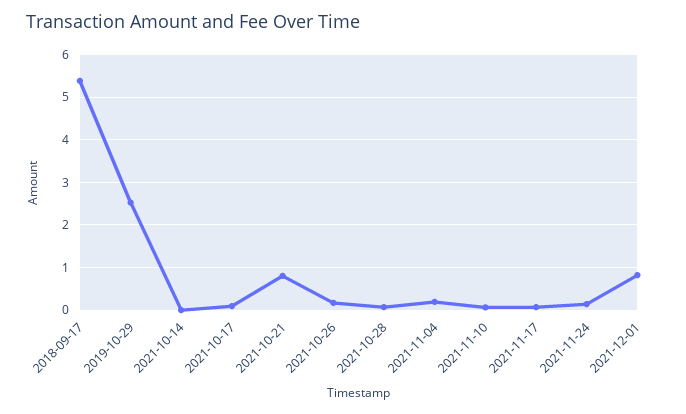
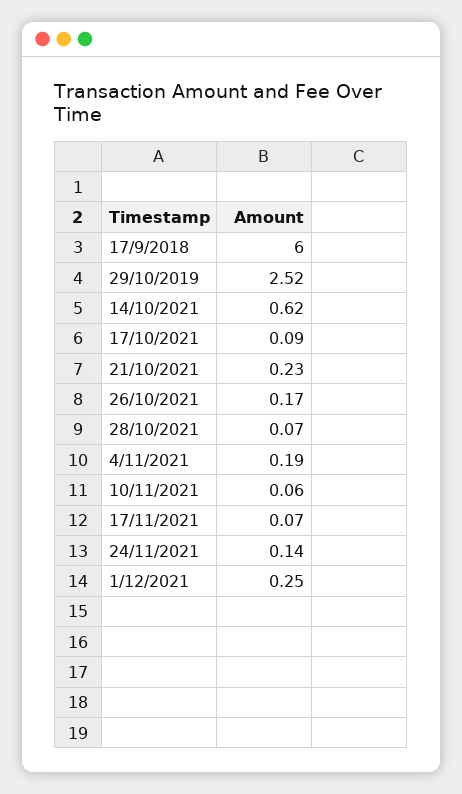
  {
-   "2018-09-17": 5.4,
+   "2018-09-17": 6,
    "2019-10-29": 2.52,
-   "2021-10-14": 0,
+   "2021-10-14": 0.62,
    "2021-10-17": 0.09,
-   "2021-10-21": 0.8,
+   "2021-10-21": 0.23,
    "2021-10-26": 0.17,
    "2021-10-28": 0.07,
    "2021-11-04": 0.19,
    "2021-11-10": 0.06,
    "2021-11-17": 0.07,
    "2021-11-24": 0.14,
-   "2021-12-01": 0.8
+   "2021-12-01": 0.25
  }

